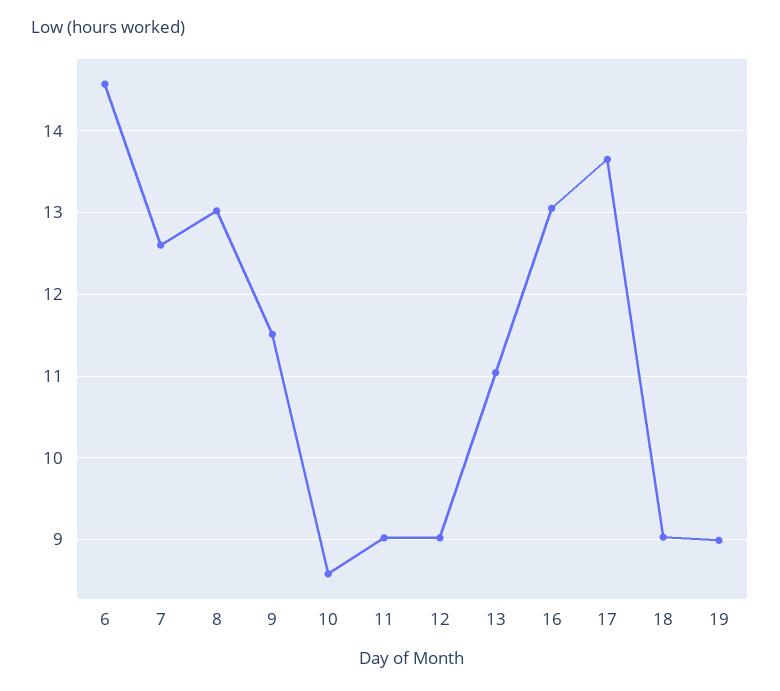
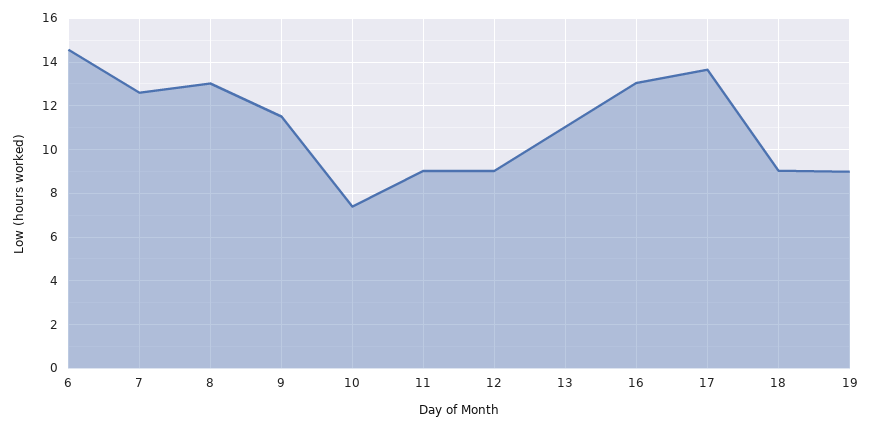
  {
    "6": 14.6,
    "7": 12.6,
    "8": 13,
    "9": 11.5,
-   "10": 8.6,
+   "10": 7.5,
    "11": 9,
    "12": 9,
    "13": 11,
    "16": 13.1,
    "17": 13.7,
    "18": 9,
    "19": 9
  }

